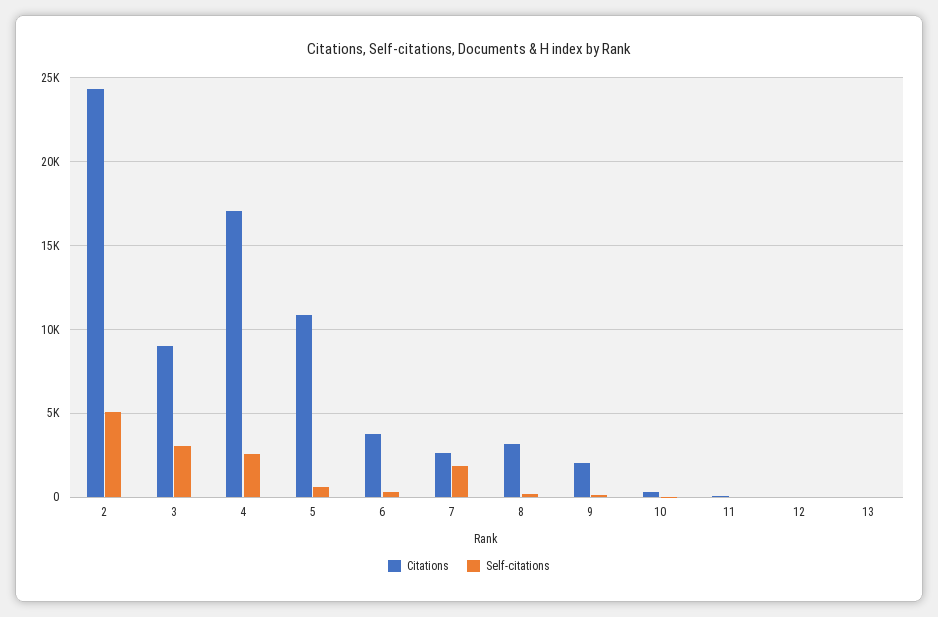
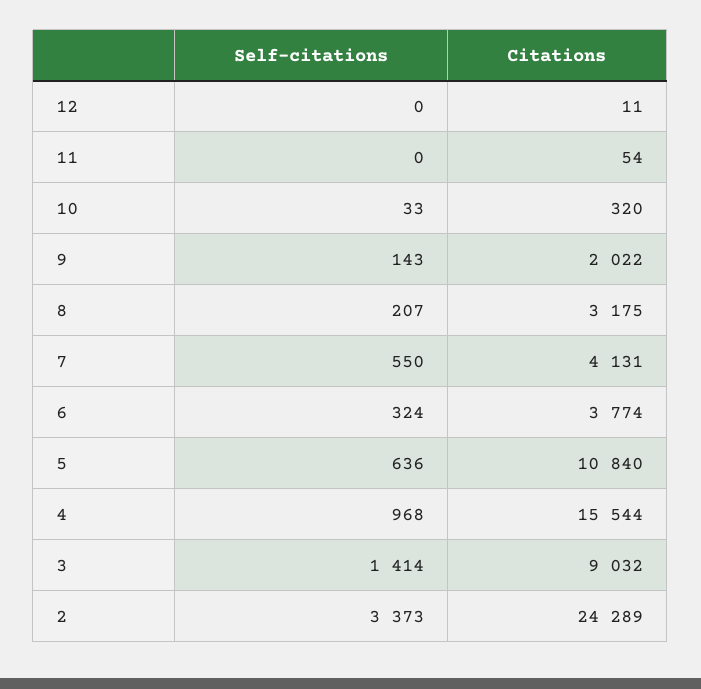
  {
    "Citations": {
      "2": 24289,
      "3": 9032,
-     "4": 17000,
+     "4": 15544,
      "5": 10840,
      "6": 3774,
-     "7": 2500,
+     "7": 4131,
      "8": 3175,
      "9": 2022,
      "10": 320,
      "11": 54,
-     "12": 11,
+     "12": 11
-     "13": 0
    },
    "Self-citations": {
-     "2": 5000,
+     "2": 3373,
-     "3": 3000,
+     "3": 1414,
-     "4": 2500,
+     "4": 968,
      "5": 636,
      "6": 324,
-     "7": 2000,
+     "7": 550,
      "8": 207,
      "9": 143,
      "10": 33,
      "11": 0,
-     "12": 0,
+     "12": 0
-     "13": 0
    }
  }

